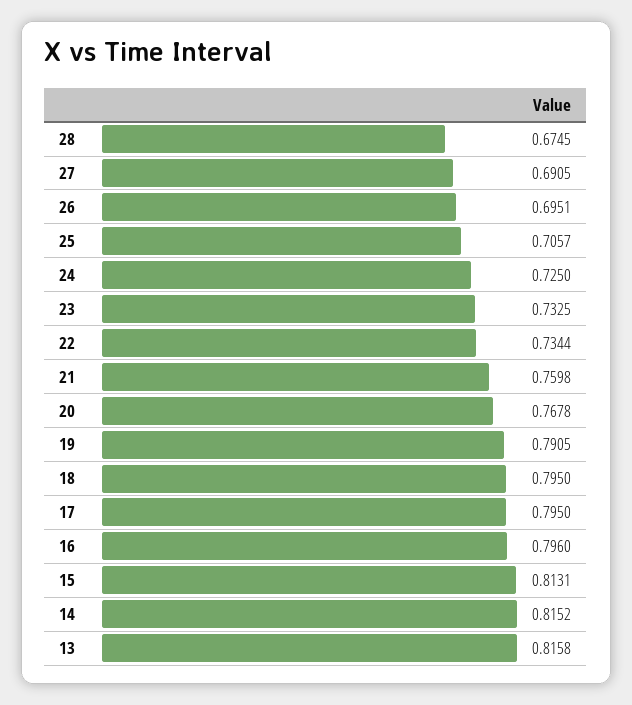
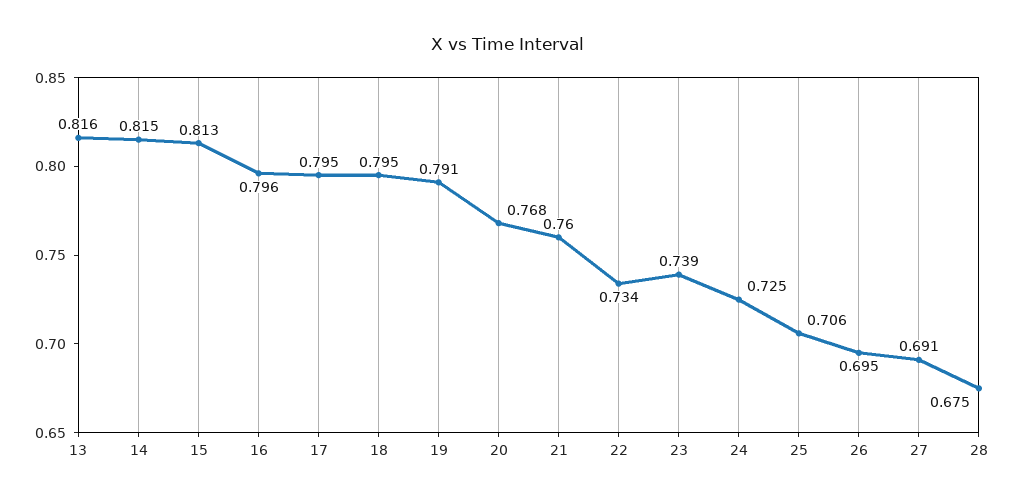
  {
    "28": 0.6745,
    "27": 0.6905,
    "26": 0.6951,
    "25": 0.7057,
    "24": 0.725,
-   "23": 0.7325,
+   "23": 0.739,
    "22": 0.7344,
    "21": 0.7598,
    "20": 0.7678,
    "19": 0.7905,
    "18": 0.795,
    "17": 0.795,
    "16": 0.796,
    "15": 0.8131,
    "14": 0.8152,
    "13": 0.8158
  }

